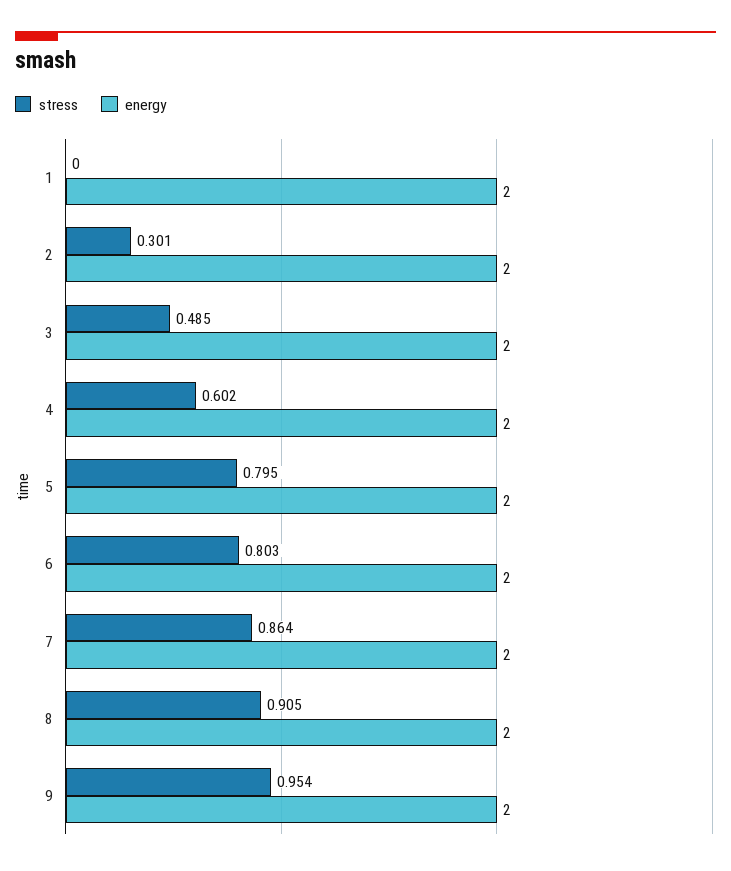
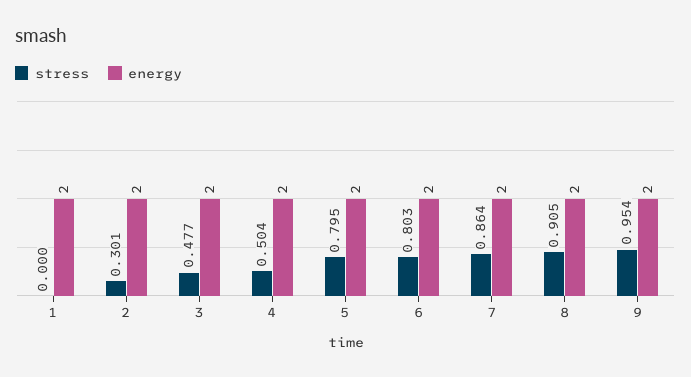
  {
    "stress": {
      "1": 0,
      "2": 0.301,
-     "3": 0.485,
+     "3": 0.477,
-     "4": 0.602,
+     "4": 0.504,
      "5": 0.795,
      "6": 0.803,
      "7": 0.864,
      "8": 0.905,
      "9": 0.954
    },
    "energy": {
      "1": 2,
      "2": 2,
      "3": 2,
      "4": 2,
      "5": 2,
      "6": 2,
      "7": 2,
      "8": 2,
      "9": 2
    }
  }

